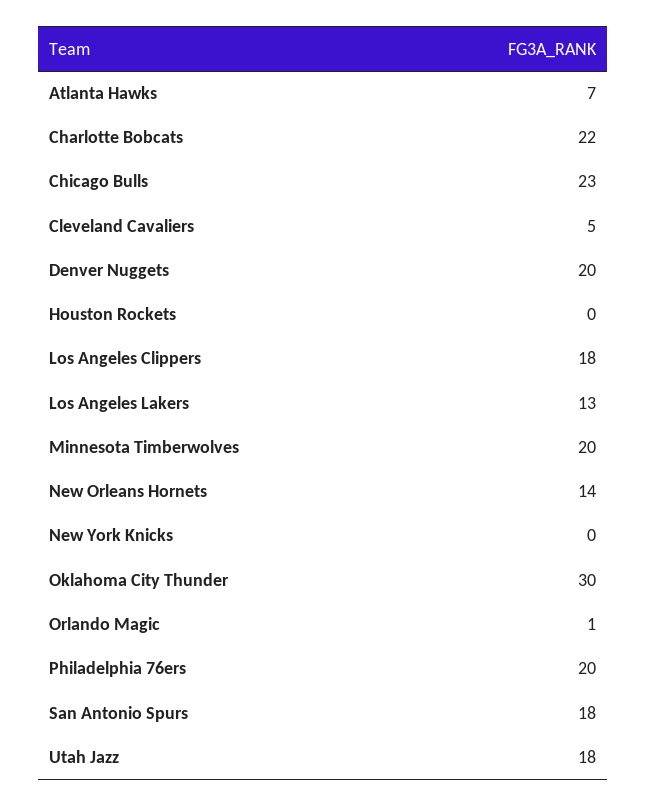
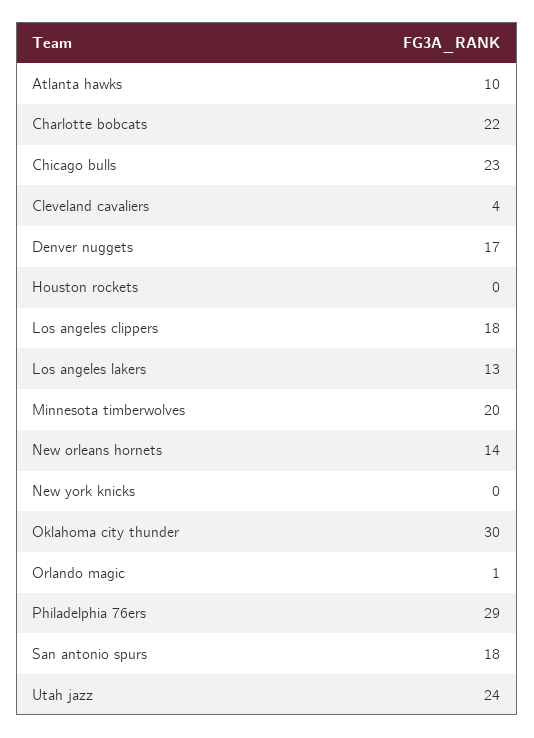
  {
-   "Atlanta Hawks": 7,
+   "Atlanta Hawks": 10,
    "Charlotte Bobcats": 22,
    "Chicago Bulls": 23,
-   "Cleveland Cavaliers": 5,
+   "Cleveland Cavaliers": 4,
-   "Denver Nuggets": 20,
+   "Denver Nuggets": 17,
    "Houston Rockets": 0,
    "Los Angeles Clippers": 18,
    "Los Angeles Lakers": 13,
    "Minnesota Timberwolves": 20,
    "New Orleans Hornets": 14,
    "New York Knicks": 0,
    "Oklahoma City Thunder": 30,
    "Orlando Magic": 1,
-   "Philadelphia 76ers": 20,
+   "Philadelphia 76ers": 29,
    "San Antonio Spurs": 18,
-   "Utah Jazz": 18
+   "Utah Jazz": 24
  }

